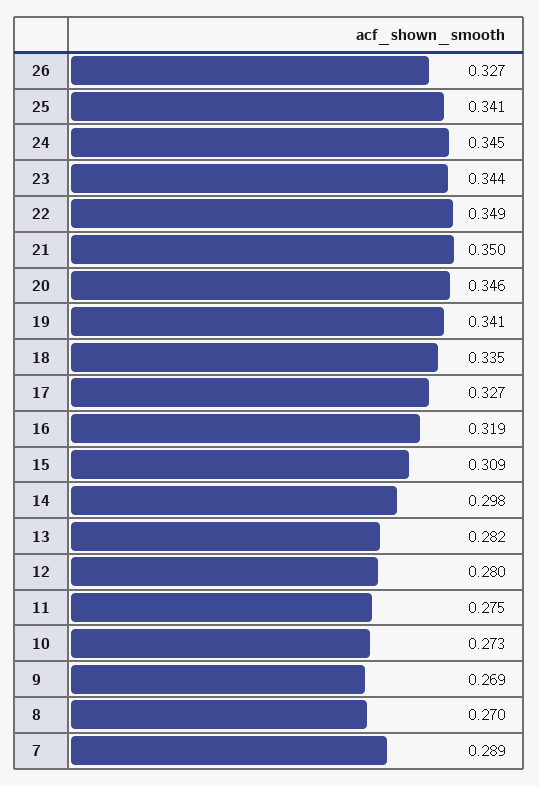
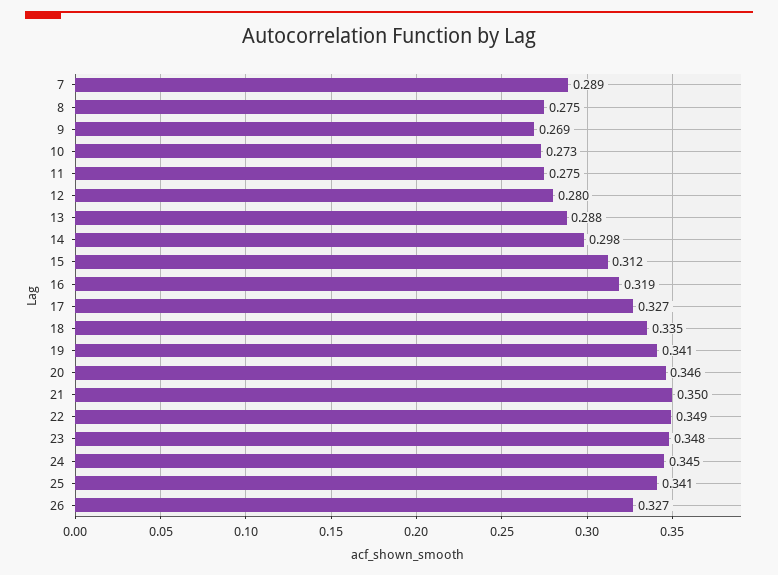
  {
    "26": 0.327,
    "25": 0.341,
    "24": 0.345,
-   "23": 0.344,
+   "23": 0.348,
    "22": 0.349,
    "21": 0.35,
    "20": 0.346,
    "19": 0.341,
    "18": 0.335,
    "17": 0.327,
    "16": 0.319,
-   "15": 0.309,
+   "15": 0.312,
    "14": 0.298,
-   "13": 0.282,
+   "13": 0.288,
    "12": 0.28,
    "11": 0.275,
    "10": 0.273,
    "9": 0.269,
-   "8": 0.27,
+   "8": 0.275,
    "7": 0.289
  }

